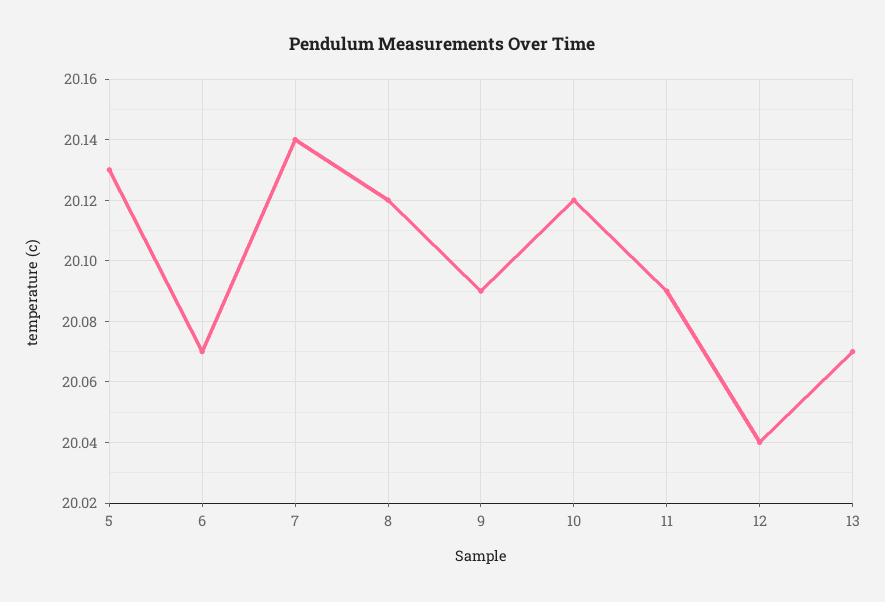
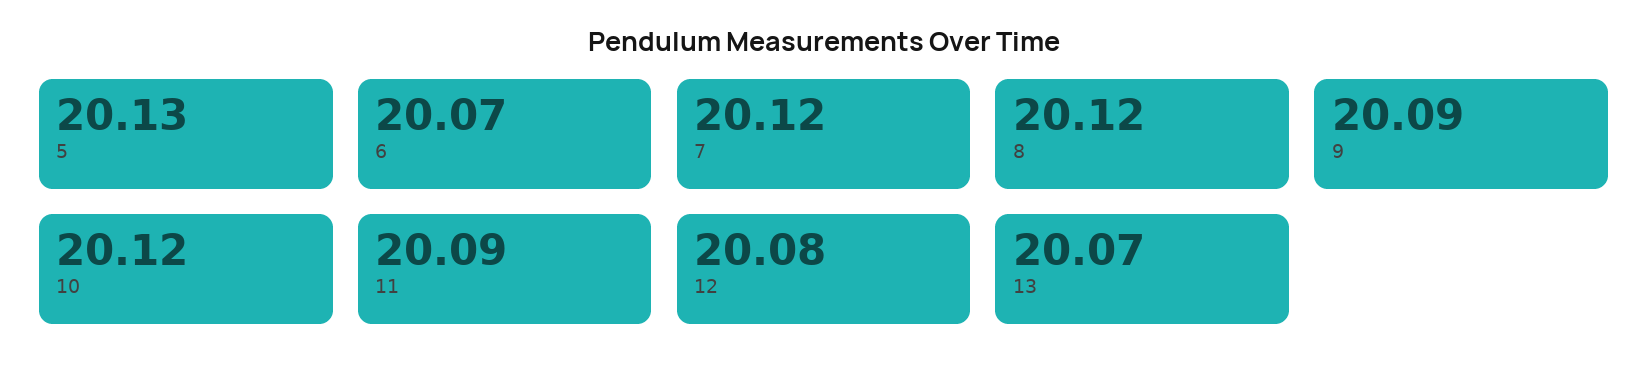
  {
    "5": 20.13,
    "6": 20.07,
-   "7": 20.14,
+   "7": 20.12,
    "8": 20.12,
    "9": 20.09,
    "10": 20.12,
    "11": 20.09,
-   "12": 20.04,
+   "12": 20.08,
    "13": 20.07
  }

